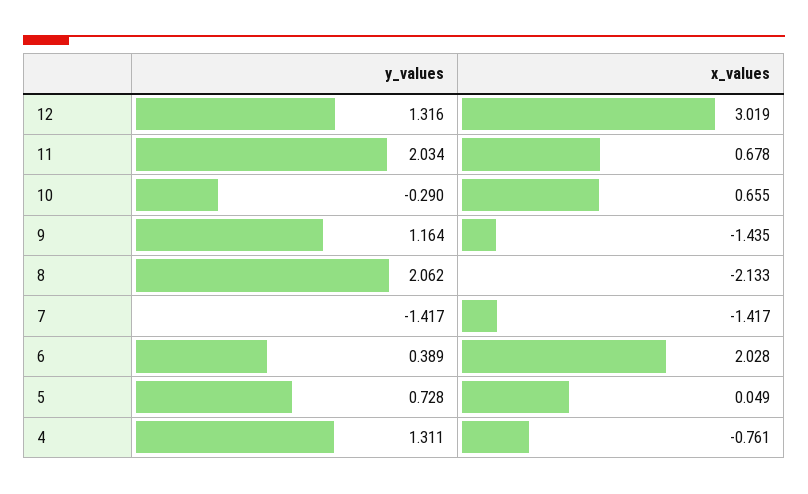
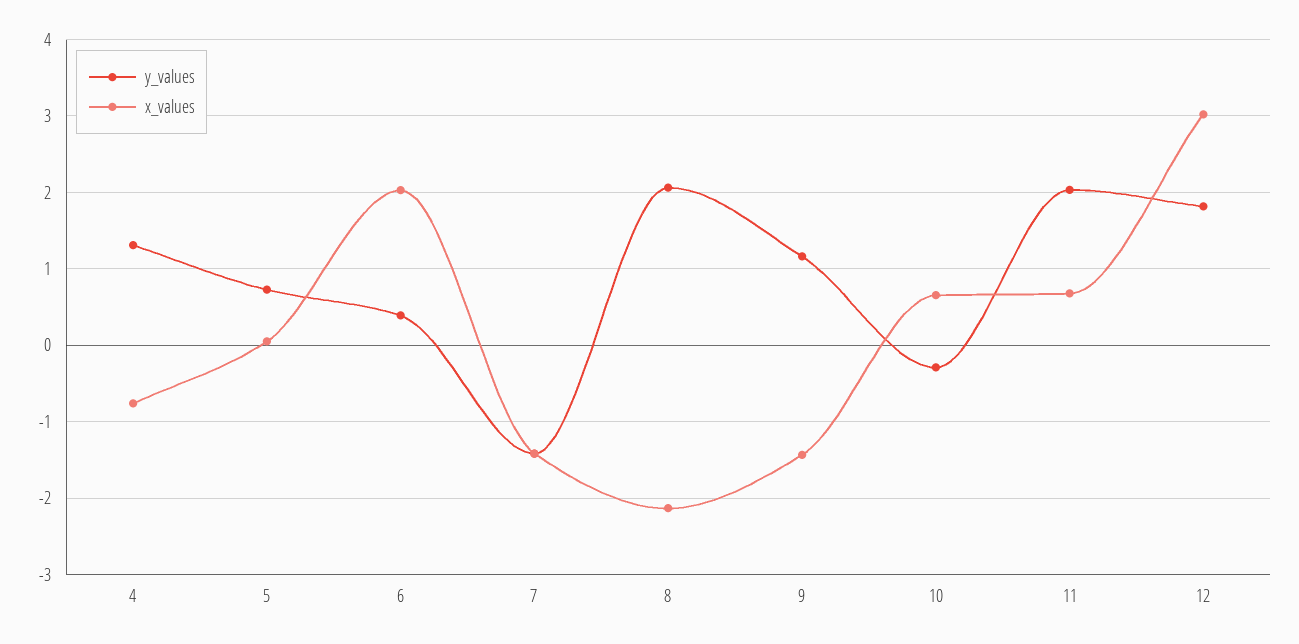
  {
    "y_values": {
-     "12": 1.316,
+     "12": 1.8,
      "11": 2.034,
      "10": -0.29,
      "9": 1.164,
      "8": 2.062,
      "7": -1.417,
      "6": 0.389,
      "5": 0.728,
      "4": 1.311
    },
    "x_values": {
      "12": 3.019,
      "11": 0.678,
      "10": 0.655,
      "9": -1.435,
      "8": -2.133,
      "7": -1.417,
      "6": 2.028,
      "5": 0.049,
      "4": -0.761
    }
  }

